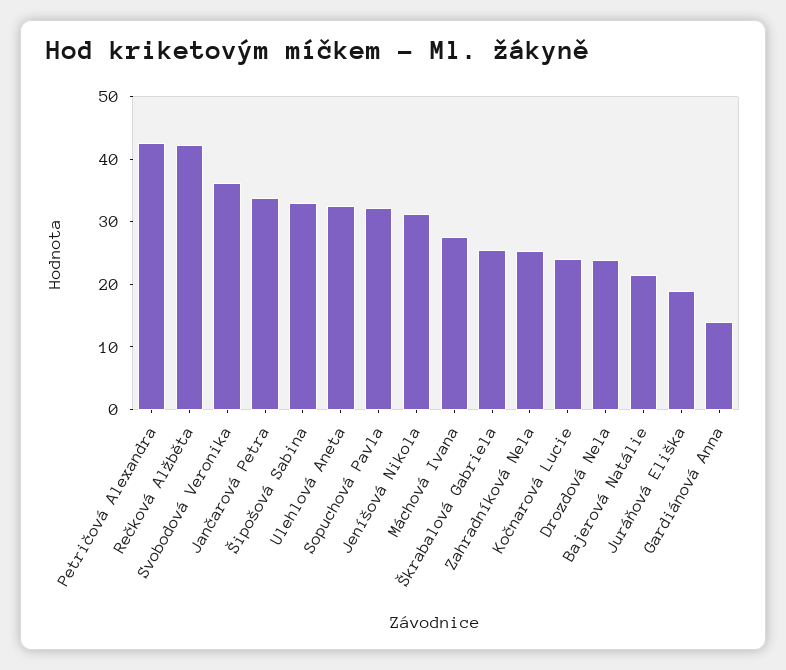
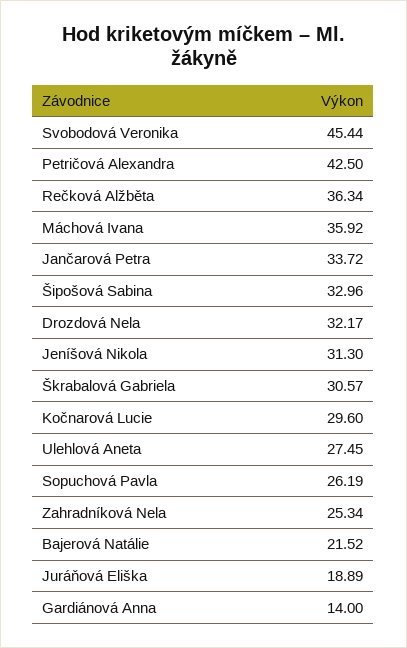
  {
    "Petričová Alexandra": 42.5,
-   "Rečková Alžběta": 42,
+   "Rečková Alžběta": 36.34,
-   "Svobodová Veronika": 36,
+   "Svobodová Veronika": 45.44,
    "Jančarová Petra": 33.72,
    "Šipošová Sabina": 32.96,
-   "Ulehlová Aneta": 32,
+   "Ulehlová Aneta": 27.45,
-   "Sopuchová Pavla": 32,
+   "Sopuchová Pavla": 26.19,
    "Jeníšová Nikola": 31.3,
-   "Máchová Ivana": 28,
+   "Máchová Ivana": 35.92,
-   "Škrabalová Gabriela": 26,
+   "Škrabalová Gabriela": 30.57,
    "Zahradníková Nela": 25.34,
-   "Kočnarová Lucie": 24,
+   "Kočnarová Lucie": 29.6,
-   "Drozdová Nela": 24,
+   "Drozdová Nela": 32.17,
    "Bajerová Natálie": 21.52,
    "Juráňová Eliška": 18.89,
    "Gardiánová Anna": 14
  }

